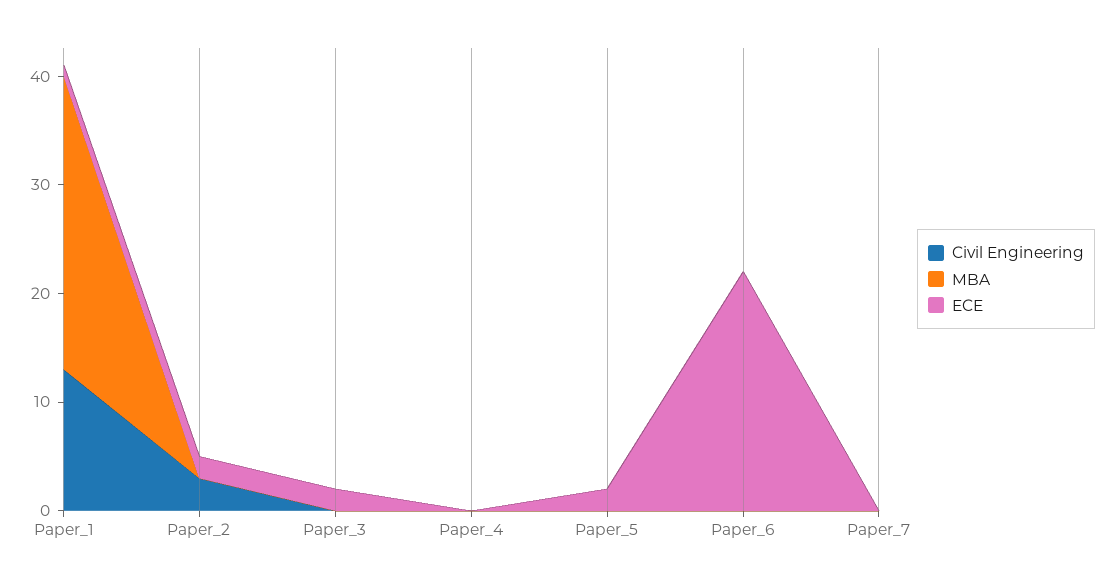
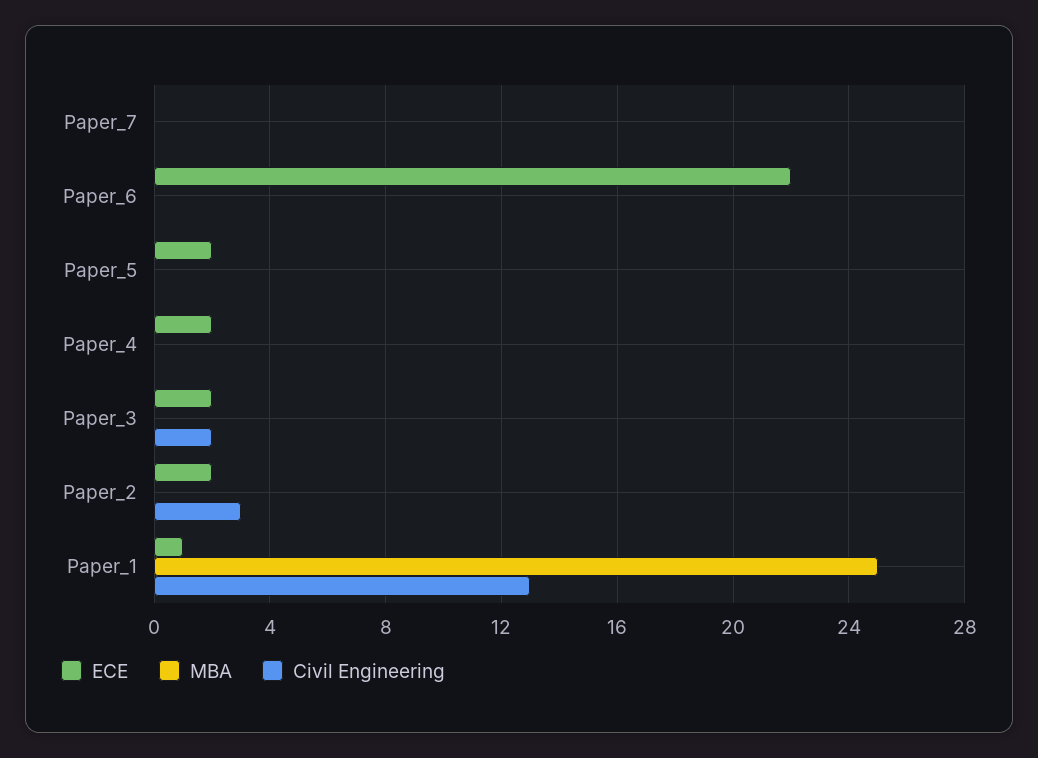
  {
    "Civil Engineering": {
      "Paper_1": 13,
      "Paper_2": 3,
-     "Paper_3": 0,
+     "Paper_3": 2,
      "Paper_4": 0,
      "Paper_5": 0,
      "Paper_6": 0,
      "Paper_7": 0
    },
    "MBA": {
-     "Paper_1": 27,
+     "Paper_1": 25,
      "Paper_2": 0,
      "Paper_3": 0,
      "Paper_4": 0,
      "Paper_5": 0,
      "Paper_6": 0,
      "Paper_7": 0
    },
    "ECE": {
      "Paper_1": 1,
      "Paper_2": 2,
      "Paper_3": 2,
-     "Paper_4": 0,
+     "Paper_4": 2,
      "Paper_5": 2,
      "Paper_6": 22,
      "Paper_7": 0
    }
  }

